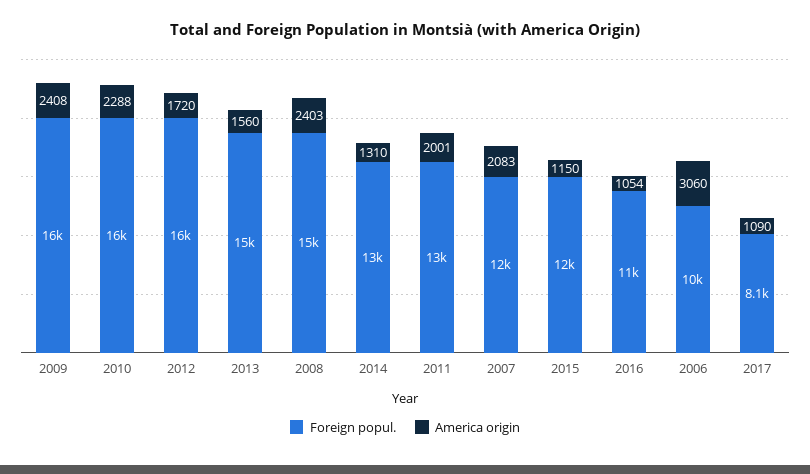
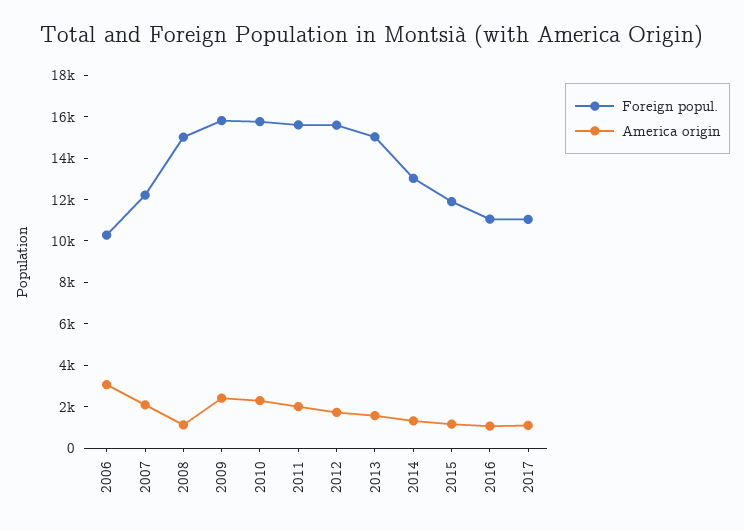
  {
    "Foreign popul.": {
      "2009": 16000,
      "2010": 16000,
      "2012": 16000,
      "2013": 15000,
      "2008": 15000,
      "2014": 13000,
-     "2011": 13000,
+     "2011": 15500,
      "2007": 12000,
      "2015": 12000,
      "2016": 11000,
      "2006": 10000,
-     "2017": 8100
+     "2017": 11000
    },
    "America origin": {
      "2009": 2408,
      "2010": 2288,
      "2012": 1720,
      "2013": 1560,
-     "2008": 2403,
+     "2008": 1000,
      "2014": 1310,
      "2011": 2001,
      "2007": 2083,
      "2015": 1150,
      "2016": 1054,
      "2006": 3060,
      "2017": 1090
    }
  }

